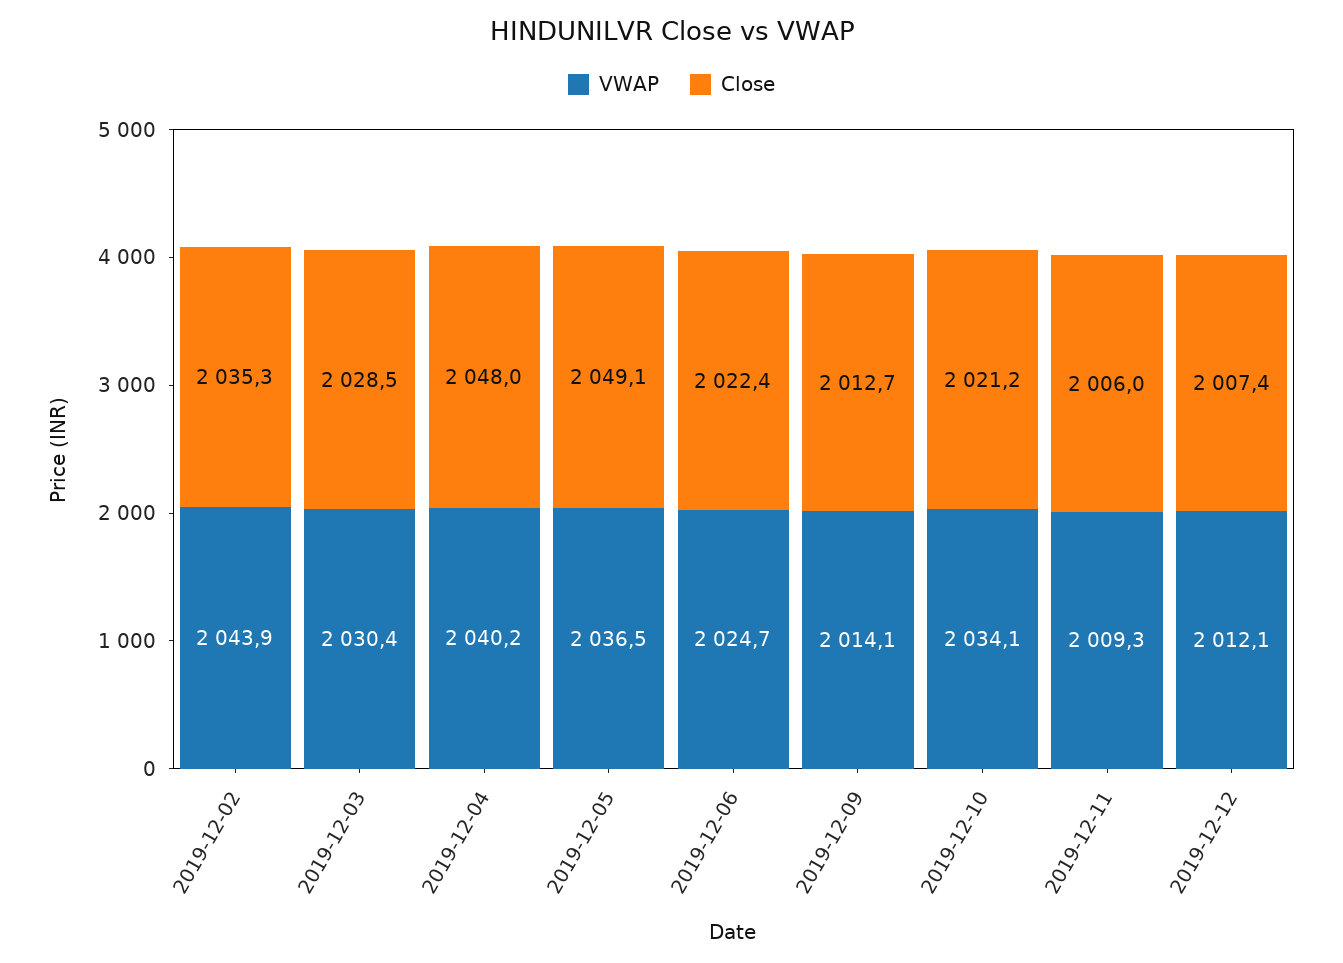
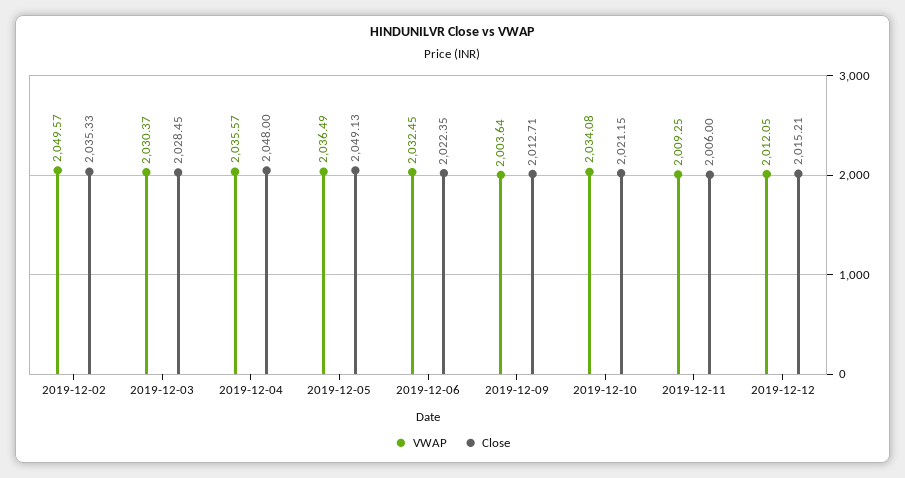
  {
    "VWAP": {
-     "2019-12-02": 2043.9,
+     "2019-12-02": 2049.57,
      "2019-12-03": 2030.37,
-     "2019-12-04": 2040.2,
+     "2019-12-04": 2035.57,
      "2019-12-05": 2036.49,
-     "2019-12-06": 2024.7,
+     "2019-12-06": 2032.45,
-     "2019-12-09": 2014.1,
+     "2019-12-09": 2003.64,
      "2019-12-10": 2034.08,
      "2019-12-11": 2009.25,
      "2019-12-12": 2012.05
    },
    "Close": {
      "2019-12-02": 2035.33,
      "2019-12-03": 2028.45,
      "2019-12-04": 2048,
      "2019-12-05": 2049.13,
      "2019-12-06": 2022.35,
      "2019-12-09": 2012.71,
      "2019-12-10": 2021.15,
      "2019-12-11": 2006,
-     "2019-12-12": 2007.4
+     "2019-12-12": 2015.21
    }
  }

